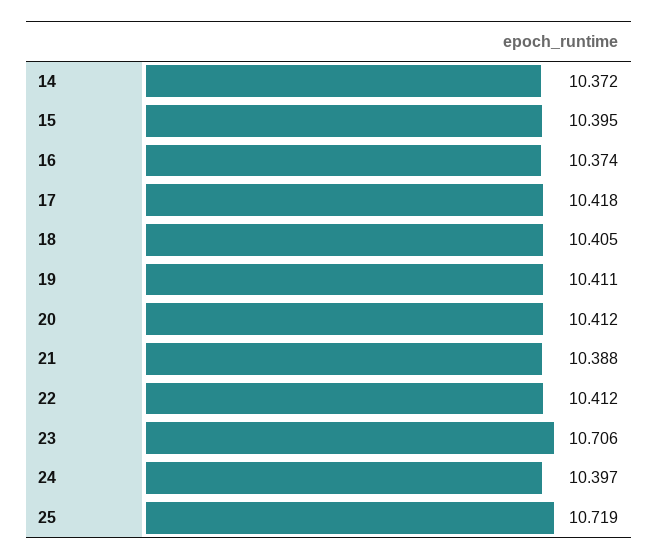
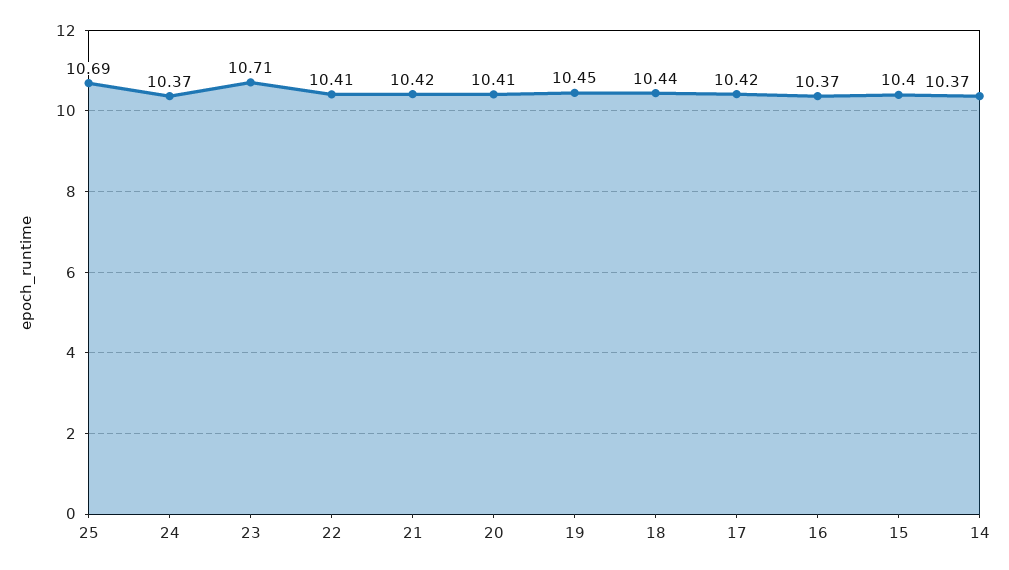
  {
    "14": 10.372,
    "15": 10.395,
    "16": 10.374,
    "17": 10.418,
-   "18": 10.405,
+   "18": 10.44,
-   "19": 10.411,
+   "19": 10.45,
    "20": 10.412,
-   "21": 10.388,
+   "21": 10.42,
    "22": 10.412,
    "23": 10.706,
-   "24": 10.397,
+   "24": 10.37,
-   "25": 10.719
+   "25": 10.69
  }

